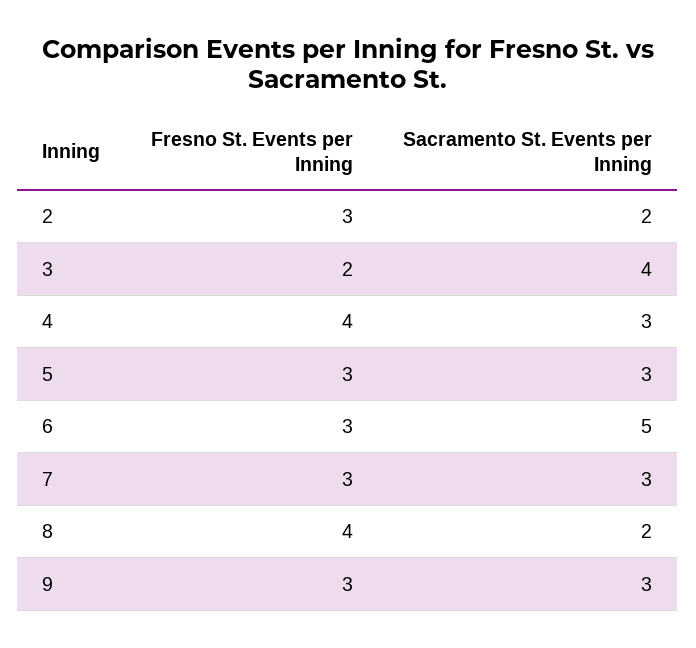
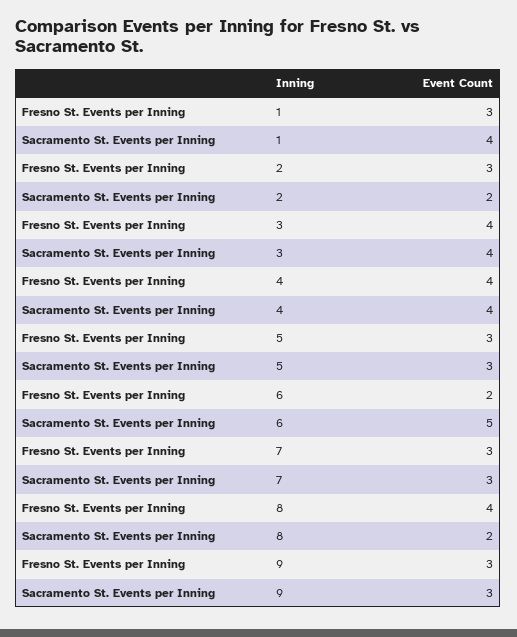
  {
    "Fresno St. Events per Inning": {
      "2": 3,
-     "3": 2,
+     "3": 4,
      "4": 4,
      "5": 3,
-     "6": 3,
+     "6": 2,
      "7": 3,
      "8": 4,
-     "9": 3
+     "9": 3,
+     "1": 3
    },
    "Sacramento St. Events per Inning": {
      "2": 2,
      "3": 4,
-     "4": 3,
+     "4": 4,
      "5": 3,
      "6": 5,
      "7": 3,
      "8": 2,
-     "9": 3
+     "9": 3,
+     "1": 4
    }
  }

